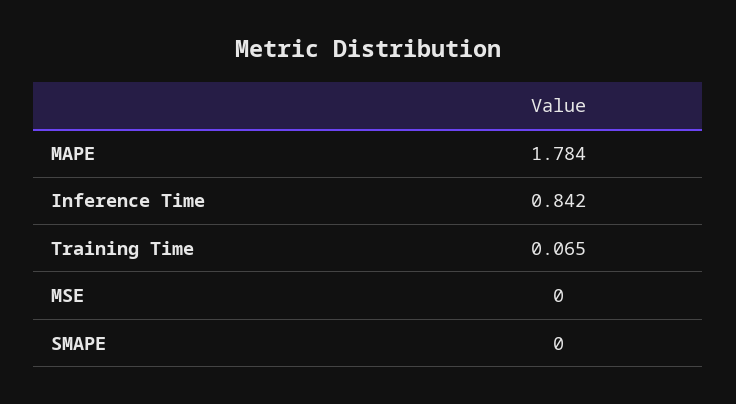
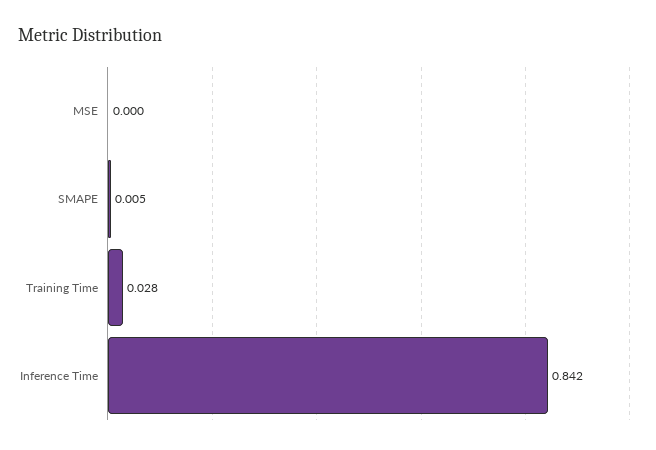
  {
-   "MAPE": 1.784,
    "Inference Time": 0.842,
-   "Training Time": 0.065,
+   "Training Time": 0.028,
    "MSE": 0,
-   "SMAPE": 0
+   "SMAPE": 0.005
  }

